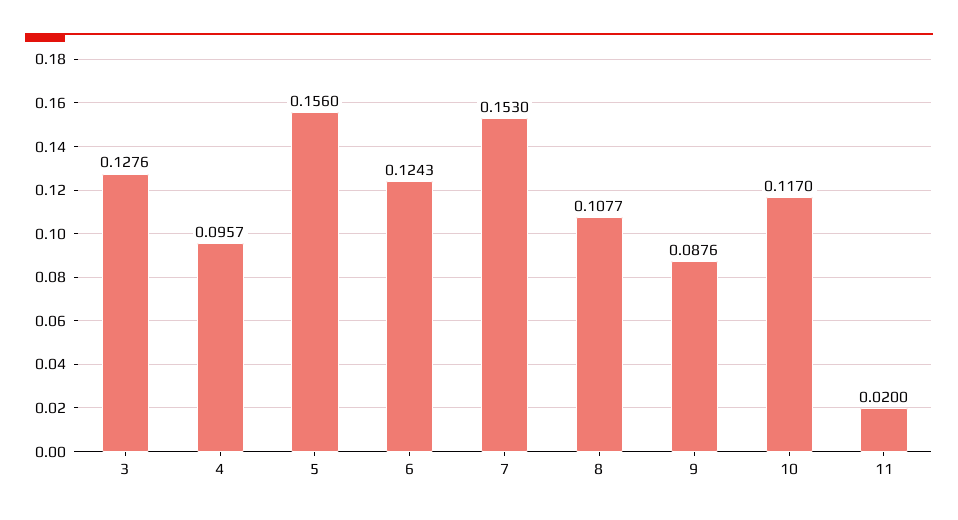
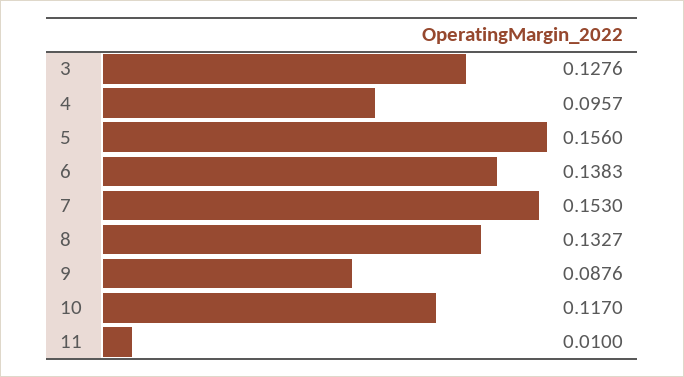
  {
    "3": 0.1276,
    "4": 0.0957,
    "5": 0.156,
-   "6": 0.1243,
+   "6": 0.1383,
    "7": 0.153,
-   "8": 0.1077,
+   "8": 0.1327,
    "9": 0.0876,
    "10": 0.117,
-   "11": 0.02
+   "11": 0.01
  }

